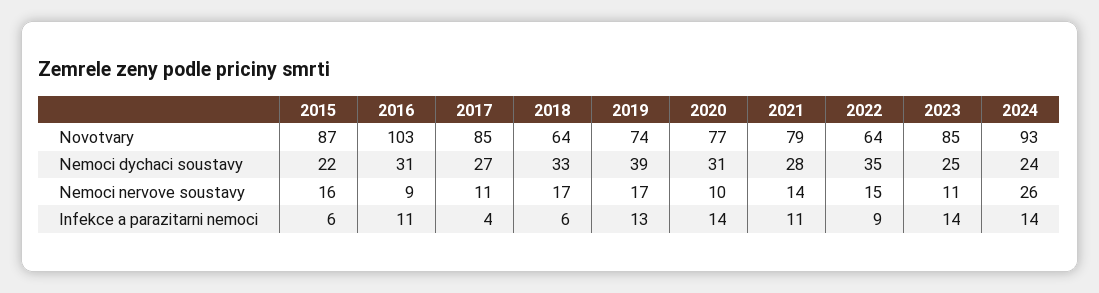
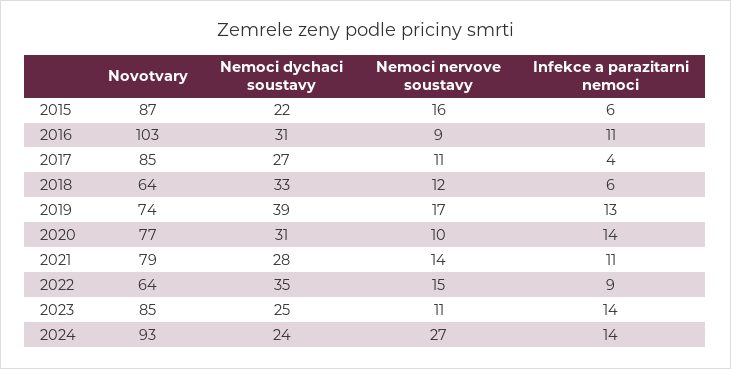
  {
    "2015": {
      "Novotvary": 87,
      "Nemoci dychaci soustavy": 22,
      "Nemoci nervove soustavy": 16,
      "Infekce a parazitarni nemoci": 6
    },
    "2016": {
      "Novotvary": 103,
      "Nemoci dychaci soustavy": 31,
      "Nemoci nervove soustavy": 9,
      "Infekce a parazitarni nemoci": 11
    },
    "2017": {
      "Novotvary": 85,
      "Nemoci dychaci soustavy": 27,
      "Nemoci nervove soustavy": 11,
      "Infekce a parazitarni nemoci": 4
    },
    "2018": {
      "Novotvary": 64,
      "Nemoci dychaci soustavy": 33,
-     "Nemoci nervove soustavy": 17,
+     "Nemoci nervove soustavy": 12,
      "Infekce a parazitarni nemoci": 6
    },
    "2019": {
      "Novotvary": 74,
      "Nemoci dychaci soustavy": 39,
      "Nemoci nervove soustavy": 17,
      "Infekce a parazitarni nemoci": 13
    },
    "2020": {
      "Novotvary": 77,
      "Nemoci dychaci soustavy": 31,
      "Nemoci nervove soustavy": 10,
      "Infekce a parazitarni nemoci": 14
    },
    "2021": {
      "Novotvary": 79,
      "Nemoci dychaci soustavy": 28,
      "Nemoci nervove soustavy": 14,
      "Infekce a parazitarni nemoci": 11
    },
    "2022": {
      "Novotvary": 64,
      "Nemoci dychaci soustavy": 35,
      "Nemoci nervove soustavy": 15,
      "Infekce a parazitarni nemoci": 9
    },
    "2023": {
      "Novotvary": 85,
      "Nemoci dychaci soustavy": 25,
      "Nemoci nervove soustavy": 11,
      "Infekce a parazitarni nemoci": 14
    },
    "2024": {
      "Novotvary": 93,
      "Nemoci dychaci soustavy": 24,
-     "Nemoci nervove soustavy": 26,
+     "Nemoci nervove soustavy": 27,
      "Infekce a parazitarni nemoci": 14
    }
  }

